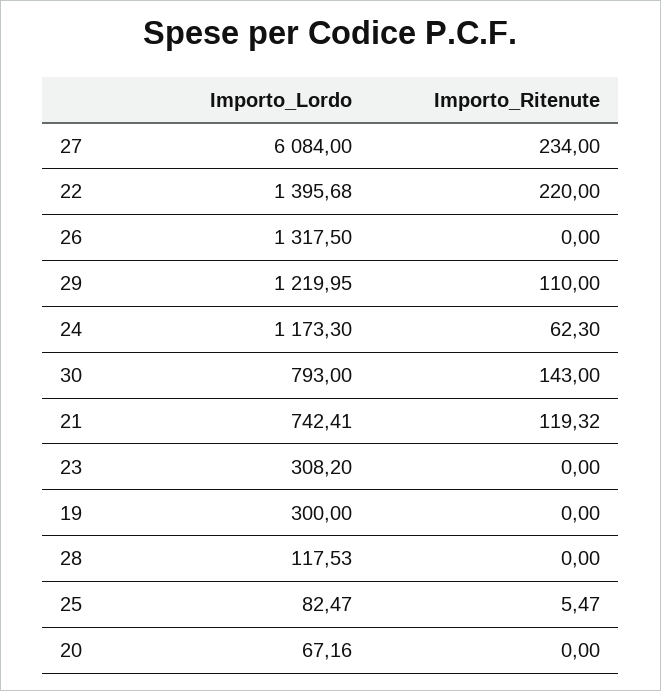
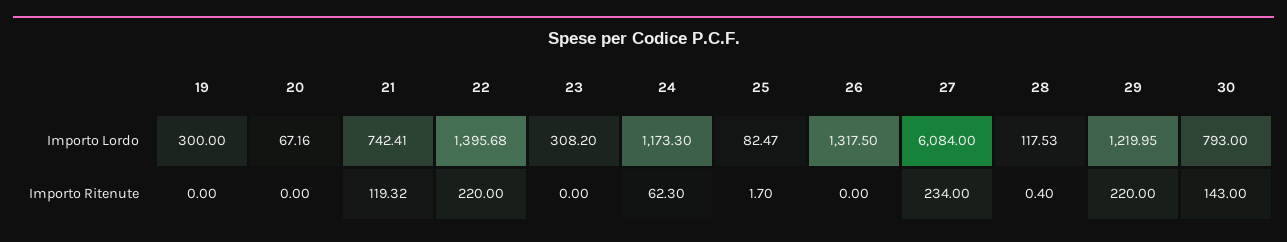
  {
    "Importo_Lordo": {
      "27": 6084,
      "22": 1395.68,
      "26": 1317.5,
      "29": 1219.95,
      "24": 1173.3,
      "30": 793,
      "21": 742.41,
      "23": 308.2,
      "19": 300,
      "28": 117.53,
      "25": 82.47,
      "20": 67.16
    },
    "Importo_Ritenute": {
      "27": 234,
      "22": 220,
      "26": 0,
-     "29": 110,
+     "29": 220,
      "24": 62.3,
      "30": 143,
      "21": 119.32,
      "23": 0,
      "19": 0,
-     "28": 0,
+     "28": 0.4,
-     "25": 5.47,
+     "25": 1.7,
      "20": 0
    }
  }

